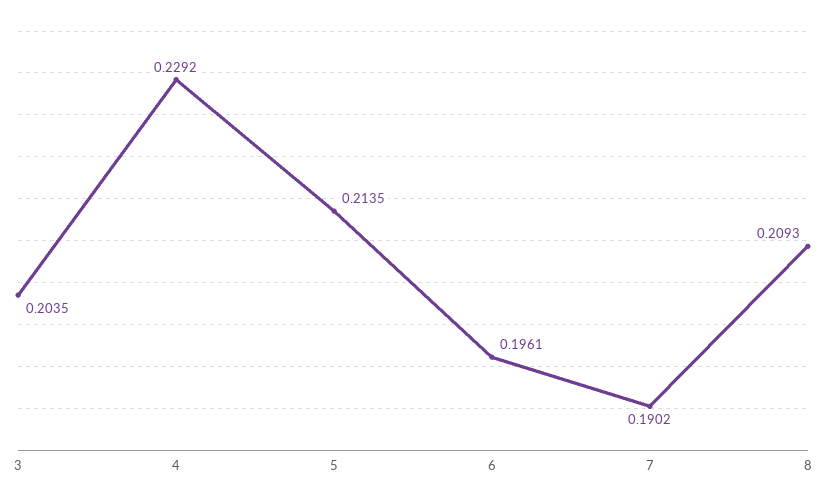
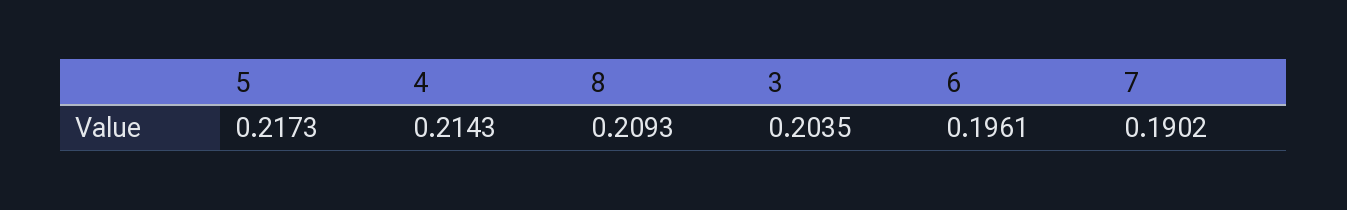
  {
    "3": 0.2035,
-   "4": 0.2292,
+   "4": 0.2143,
-   "5": 0.2135,
+   "5": 0.2173,
    "6": 0.1961,
    "7": 0.1902,
    "8": 0.2093
  }

